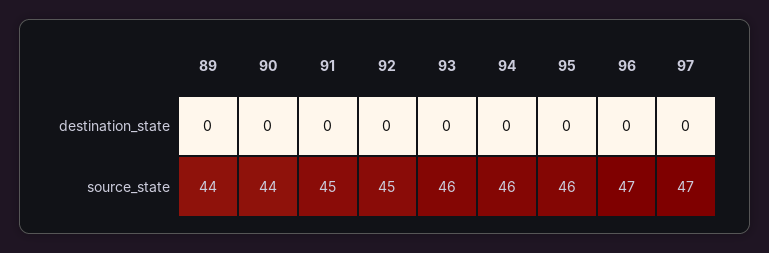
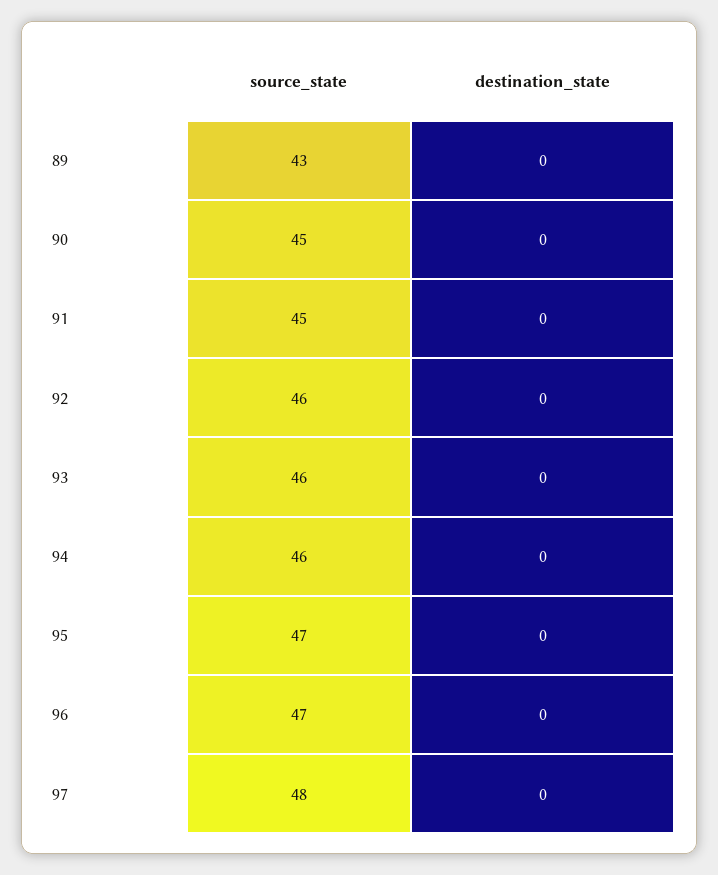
  {
    "89": {
      "destination_state": 0,
-     "source_state": 44
+     "source_state": 43
    },
    "90": {
      "destination_state": 0,
-     "source_state": 44
+     "source_state": 45
    },
    "91": {
      "destination_state": 0,
      "source_state": 45
    },
    "92": {
      "destination_state": 0,
-     "source_state": 45
+     "source_state": 46
    },
    "93": {
      "destination_state": 0,
      "source_state": 46
    },
    "94": {
      "destination_state": 0,
      "source_state": 46
    },
    "95": {
      "destination_state": 0,
-     "source_state": 46
+     "source_state": 47
    },
    "96": {
      "destination_state": 0,
      "source_state": 47
    },
    "97": {
      "destination_state": 0,
-     "source_state": 47
+     "source_state": 48
    }
  }

